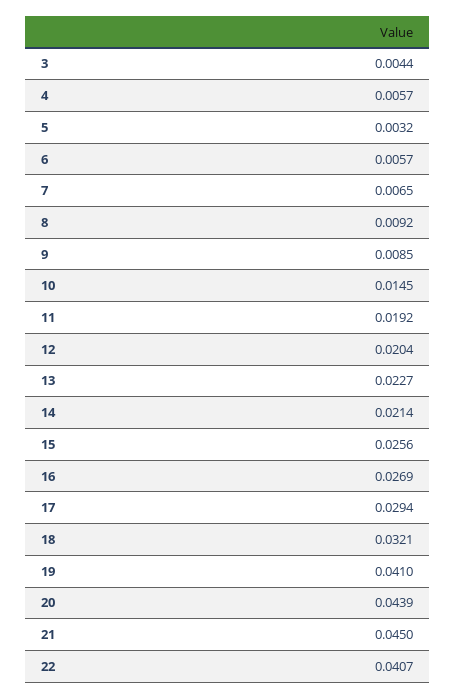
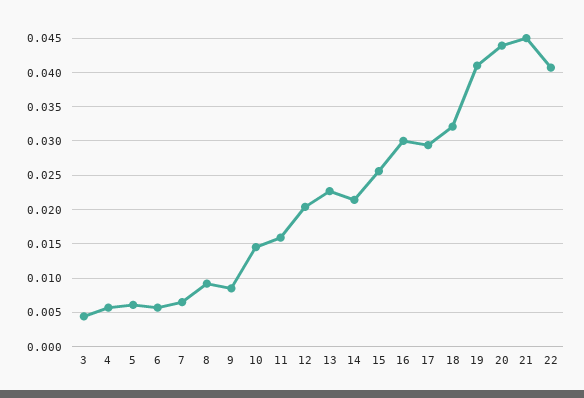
  {
    "3": 0.0044,
    "4": 0.0057,
-   "5": 0.0032,
+   "5": 0.006,
    "6": 0.0057,
    "7": 0.0065,
    "8": 0.0092,
    "9": 0.0085,
    "10": 0.0145,
-   "11": 0.0192,
+   "11": 0.016,
    "12": 0.0204,
    "13": 0.0227,
    "14": 0.0214,
    "15": 0.0256,
-   "16": 0.0269,
+   "16": 0.03,
    "17": 0.0294,
    "18": 0.0321,
    "19": 0.041,
    "20": 0.0439,
    "21": 0.045,
    "22": 0.0407
  }

